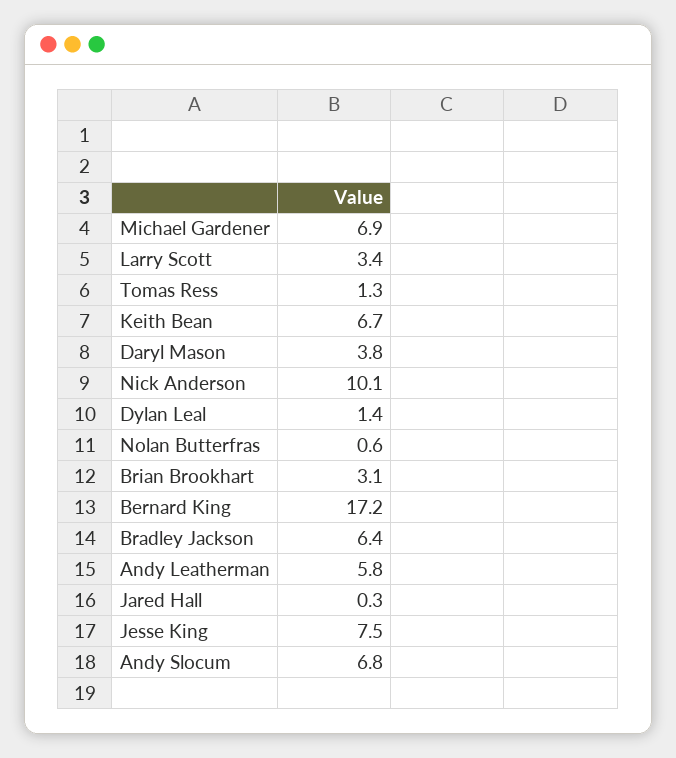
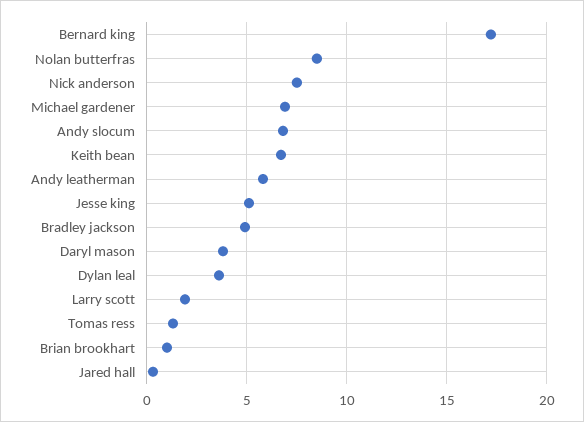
  {
    "Michael Gardener": 6.9,
-   "Larry Scott": 3.4,
+   "Larry Scott": 2,
    "Tomas Ress": 1.3,
    "Keith Bean": 6.7,
    "Daryl Mason": 3.8,
-   "Nick Anderson": 10.1,
+   "Nick Anderson": 7.5,
-   "Dylan Leal": 1.4,
+   "Dylan Leal": 3.5,
-   "Nolan Butterfras": 0.6,
+   "Nolan Butterfras": 8.5,
-   "Brian Brookhart": 3.1,
+   "Brian Brookhart": 1,
    "Bernard King": 17.2,
-   "Bradley Jackson": 6.4,
+   "Bradley Jackson": 5,
    "Andy Leatherman": 5.8,
    "Jared Hall": 0.3,
-   "Jesse King": 7.5,
+   "Jesse King": 5,
    "Andy Slocum": 6.8
  }

